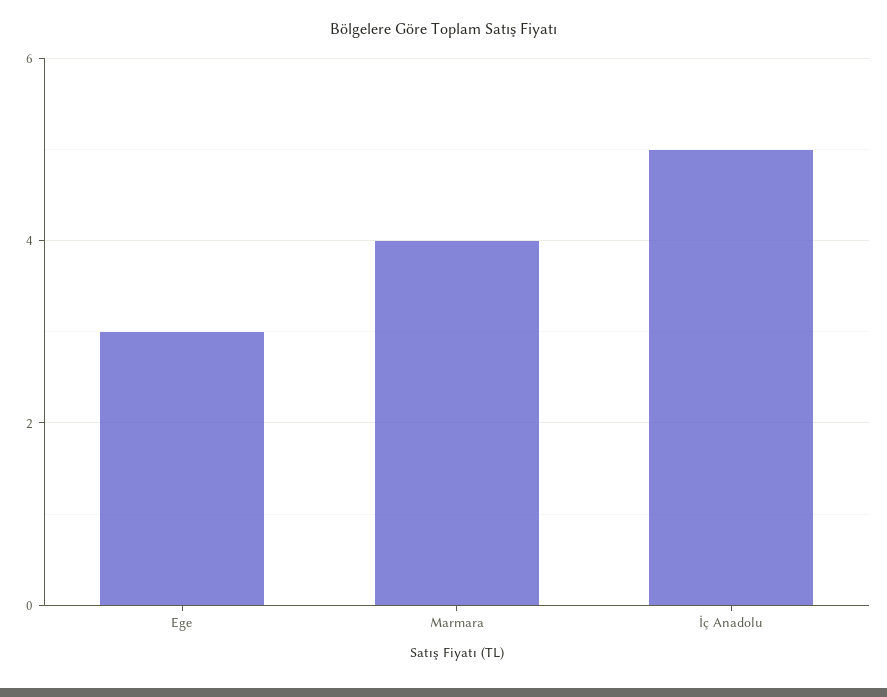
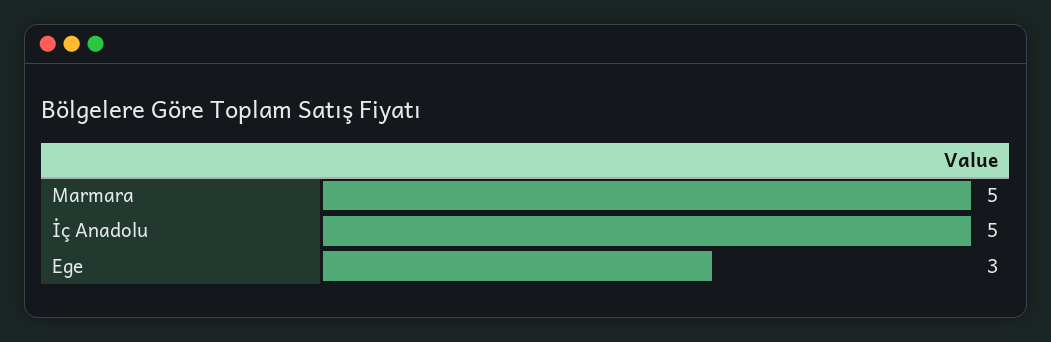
  {
    "Ege": 3,
-   "Marmara": 4,
+   "Marmara": 5,
    "İç Anadolu": 5
  }

